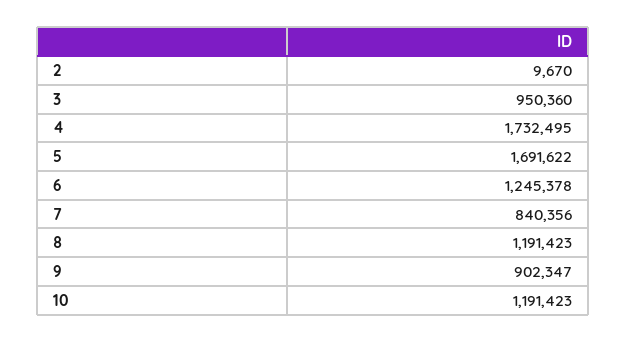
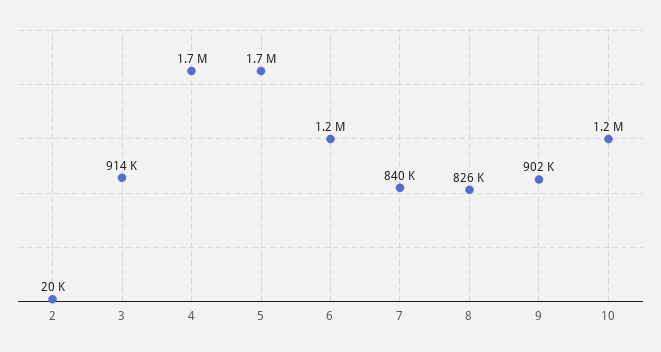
  {
-   "2": 9670,
+   "2": 20000,
-   "3": 950360,
+   "3": 914000,
    "4": 1732495,
    "5": 1691622,
    "6": 1245378,
    "7": 840356,
-   "8": 1191423,
+   "8": 826000,
    "9": 902347,
    "10": 1191423
  }

